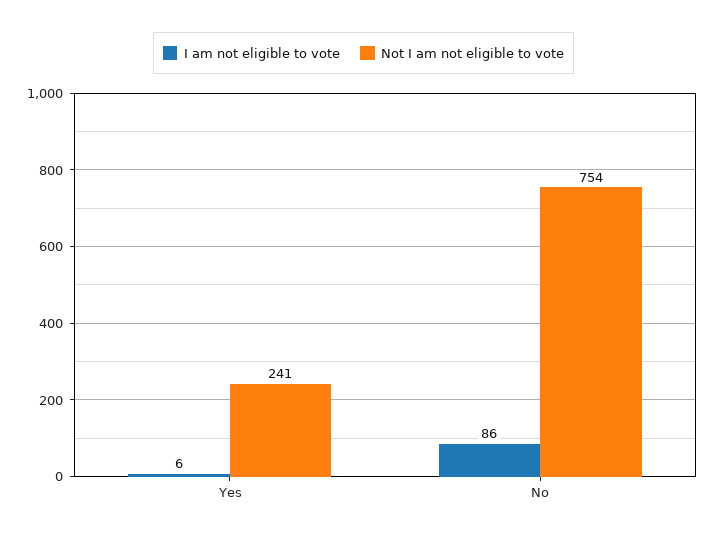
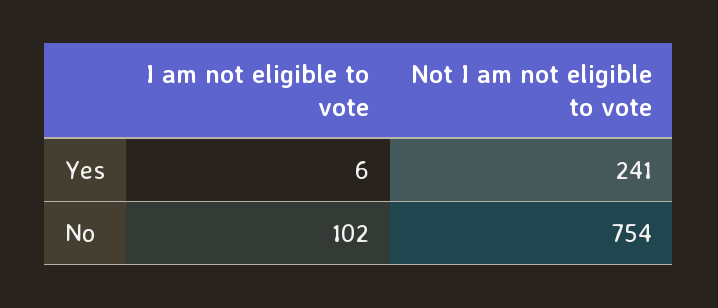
  {
    "I am not eligible to vote": {
      "Yes": 6,
-     "No": 86
+     "No": 102
    },
    "Not I am not eligible to vote": {
      "Yes": 241,
      "No": 754
    }
  }

